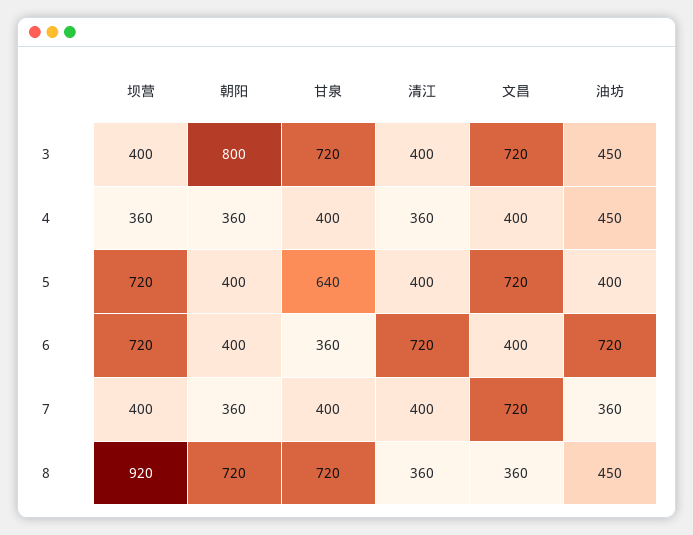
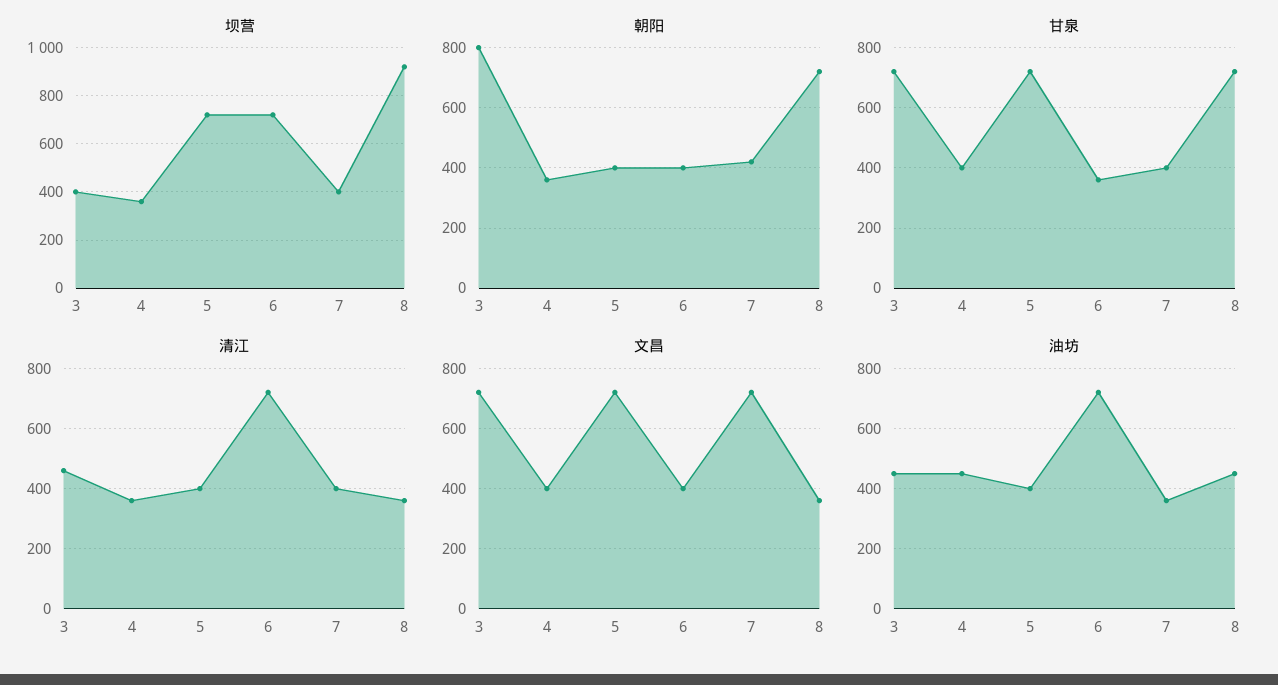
  {
    "坝营": {
      "3": 400,
      "4": 360,
      "5": 720,
      "6": 720,
      "7": 400,
      "8": 920
    },
    "朝阳": {
      "3": 800,
      "4": 360,
      "5": 400,
      "6": 400,
-     "7": 360,
+     "7": 420,
      "8": 720
    },
    "甘泉": {
      "3": 720,
      "4": 400,
-     "5": 640,
+     "5": 720,
      "6": 360,
      "7": 400,
      "8": 720
    },
    "清江": {
-     "3": 400,
+     "3": 460,
      "4": 360,
      "5": 400,
      "6": 720,
      "7": 400,
      "8": 360
    },
    "文昌": {
      "3": 720,
      "4": 400,
      "5": 720,
      "6": 400,
      "7": 720,
      "8": 360
    },
    "油坊": {
      "3": 450,
      "4": 450,
      "5": 400,
      "6": 720,
      "7": 360,
      "8": 450
    }
  }

